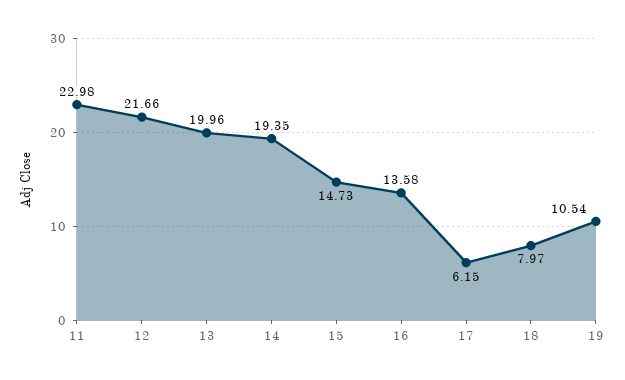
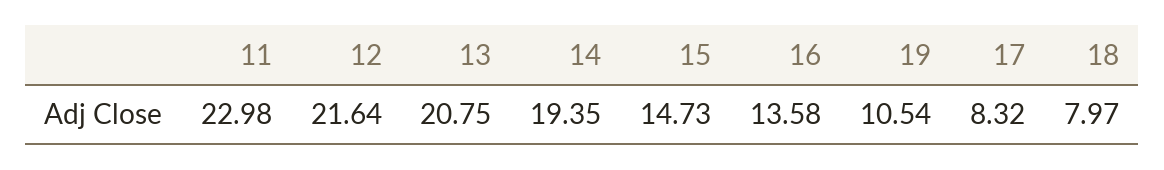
  {
    "11": 22.98,
-   "12": 21.66,
+   "12": 21.64,
-   "13": 19.96,
+   "13": 20.75,
    "14": 19.35,
    "15": 14.73,
    "16": 13.58,
-   "17": 6.15,
+   "17": 8.32,
    "18": 7.97,
    "19": 10.54
  }

